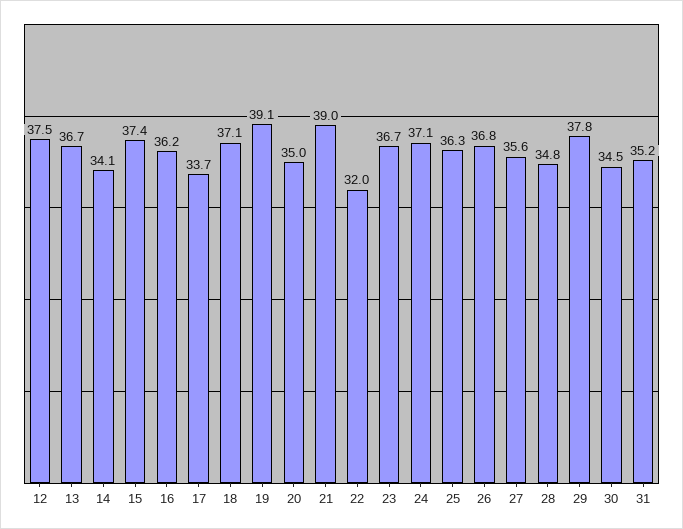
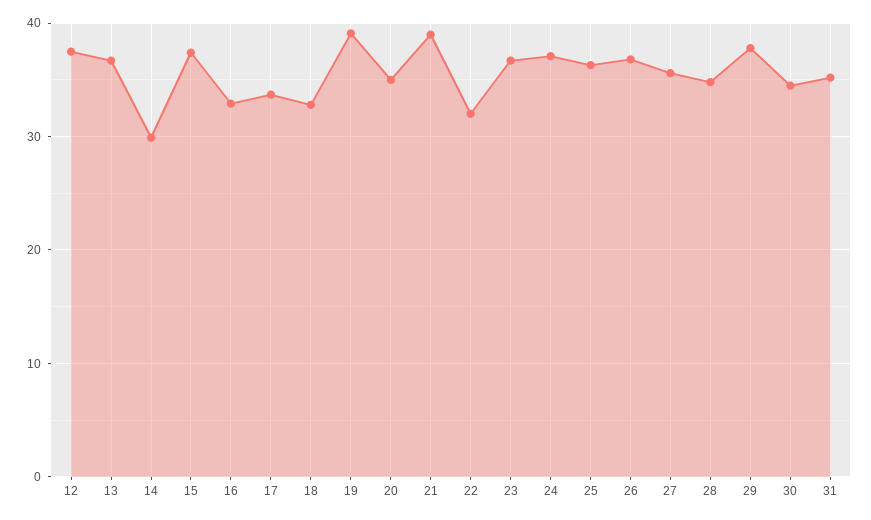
  {
    "12": 37.5,
    "13": 36.7,
-   "14": 34.1,
+   "14": 30,
    "15": 37.4,
-   "16": 36.2,
+   "16": 33,
    "17": 33.7,
-   "18": 37.1,
+   "18": 33,
    "19": 39.1,
    "20": 35,
    "21": 39,
    "22": 32,
    "23": 36.7,
    "24": 37.1,
    "25": 36.3,
    "26": 36.8,
    "27": 35.6,
    "28": 34.8,
    "29": 37.8,
    "30": 34.5,
    "31": 35.2
  }

